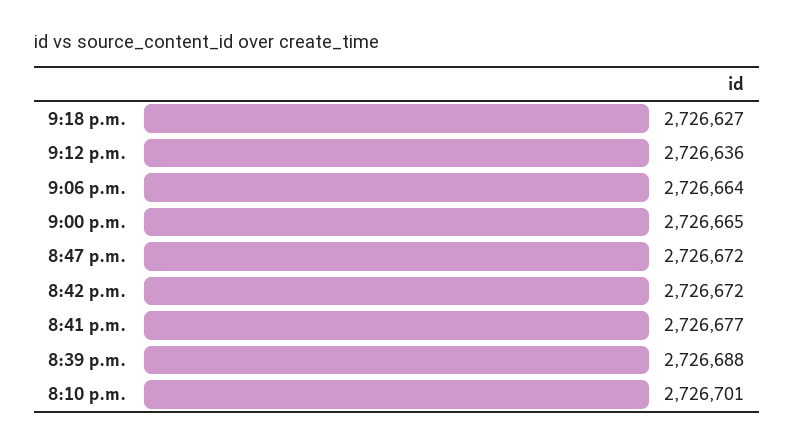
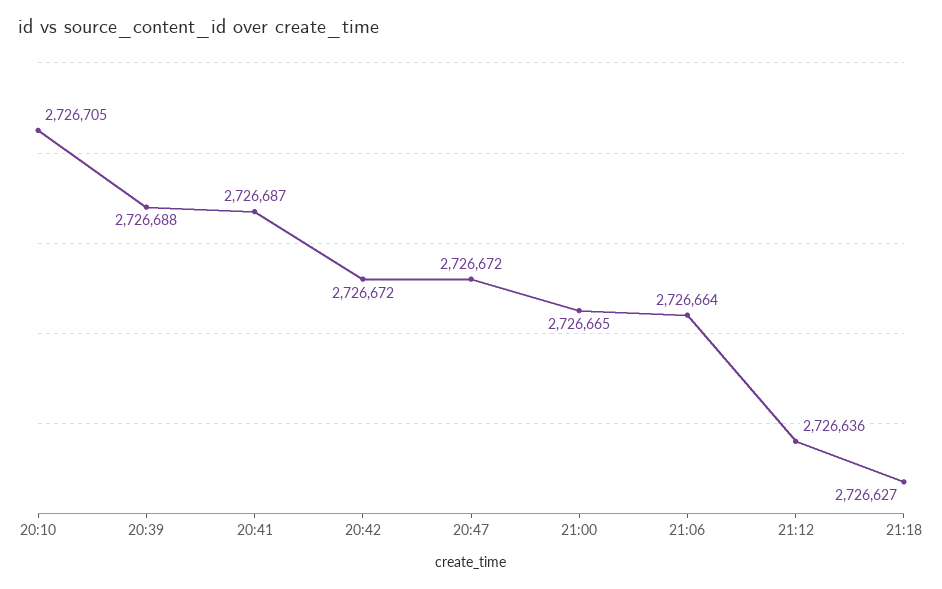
  {
    "9:18 p.m.": 2726627,
    "9:12 p.m.": 2726636,
    "9:06 p.m.": 2726664,
    "9:00 p.m.": 2726665,
    "8:47 p.m.": 2726672,
    "8:42 p.m.": 2726672,
-   "8:41 p.m.": 2726677,
+   "8:41 p.m.": 2726687,
    "8:39 p.m.": 2726688,
-   "8:10 p.m.": 2726701
+   "8:10 p.m.": 2726705
  }

